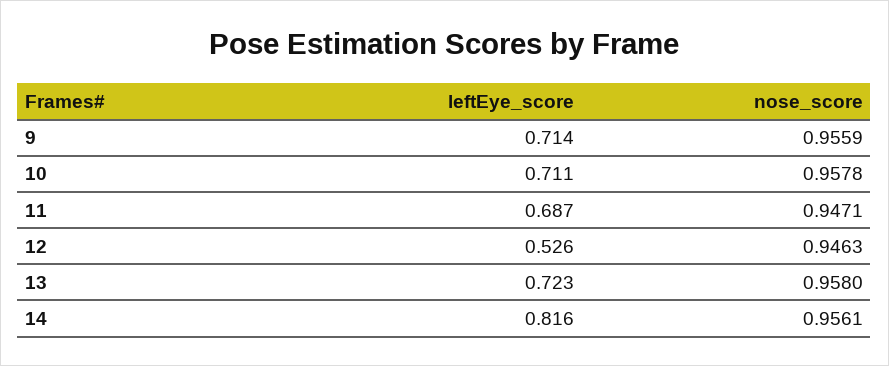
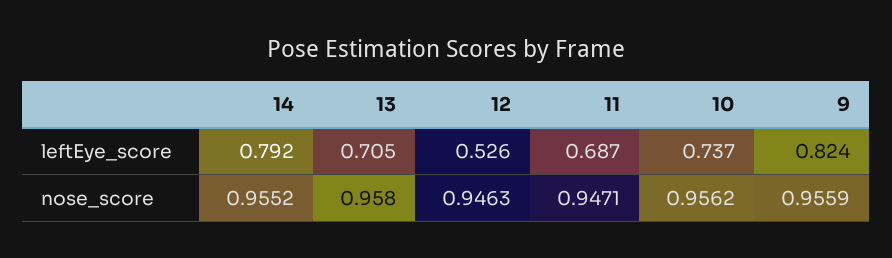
  {
    "leftEye_score": {
-     "9": 0.714,
+     "9": 0.824,
-     "10": 0.711,
+     "10": 0.737,
      "11": 0.687,
      "12": 0.526,
-     "13": 0.723,
+     "13": 0.705,
-     "14": 0.816
+     "14": 0.792
    },
    "nose_score": {
      "9": 0.9559,
-     "10": 0.9578,
+     "10": 0.9562,
      "11": 0.9471,
      "12": 0.9463,
      "13": 0.958,
-     "14": 0.9561
+     "14": 0.9552
    }
  }

